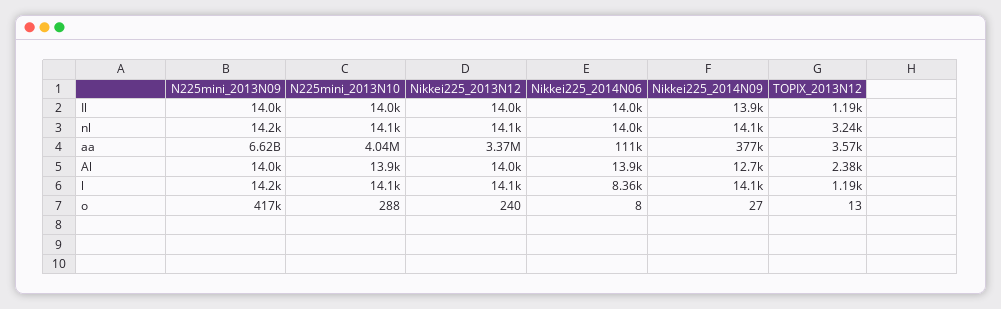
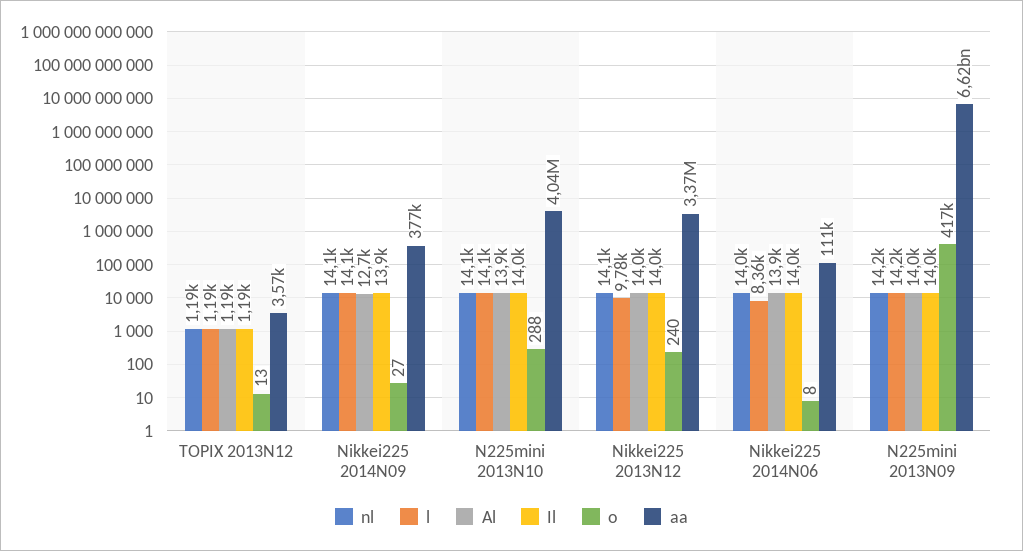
  {
    "Il": {
      "N225mini_2013N09": 14000,
      "N225mini_2013N10": 14000,
      "Nikkei225_2013N12": 14000,
      "Nikkei225_2014N06": 14000,
      "Nikkei225_2014N09": 13900,
      "TOPIX_2013N12": 1190
    },
    "nl": {
      "N225mini_2013N09": 14200,
      "N225mini_2013N10": 14100,
      "Nikkei225_2013N12": 14100,
      "Nikkei225_2014N06": 14000,
      "Nikkei225_2014N09": 14100,
-     "TOPIX_2013N12": 3240
+     "TOPIX_2013N12": 1190
    },
    "aa": {
      "N225mini_2013N09": 6620000000,
      "N225mini_2013N10": 4040000,
      "Nikkei225_2013N12": 3370000,
      "Nikkei225_2014N06": 111000,
      "Nikkei225_2014N09": 377000,
      "TOPIX_2013N12": 3570
    },
    "Al": {
      "N225mini_2013N09": 14000,
      "N225mini_2013N10": 13900,
      "Nikkei225_2013N12": 14000,
      "Nikkei225_2014N06": 13900,
      "Nikkei225_2014N09": 12700,
-     "TOPIX_2013N12": 2380
+     "TOPIX_2013N12": 1190
    },
    "l": {
      "N225mini_2013N09": 14200,
      "N225mini_2013N10": 14100,
-     "Nikkei225_2013N12": 14100,
+     "Nikkei225_2013N12": 9780,
      "Nikkei225_2014N06": 8360,
      "Nikkei225_2014N09": 14100,
      "TOPIX_2013N12": 1190
    },
    "o": {
      "N225mini_2013N09": 417000,
      "N225mini_2013N10": 288,
      "Nikkei225_2013N12": 240,
      "Nikkei225_2014N06": 8,
      "Nikkei225_2014N09": 27,
      "TOPIX_2013N12": 13
    }
  }

